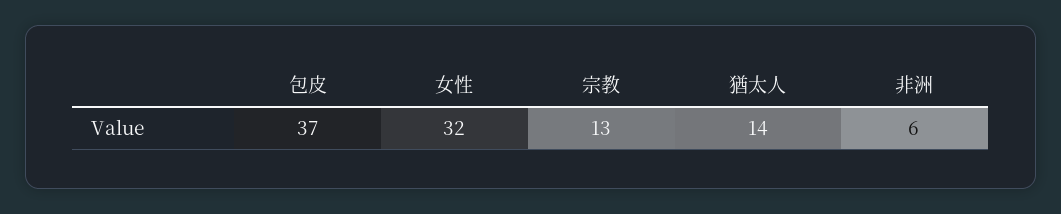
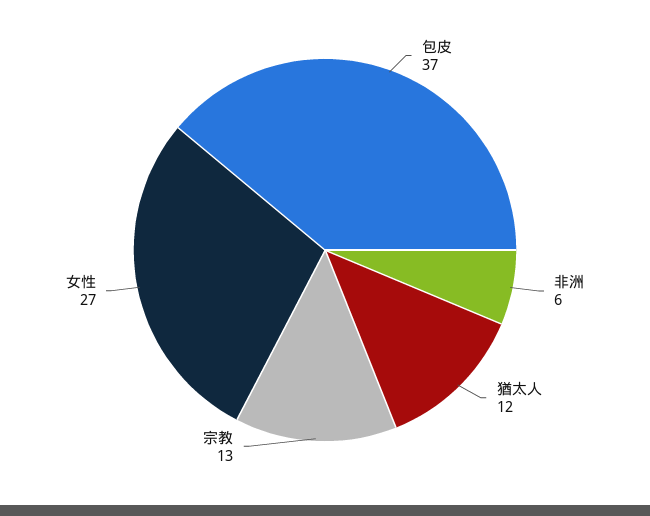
  {
    "包皮": 37,
-   "女性": 32,
+   "女性": 27,
    "宗教": 13,
-   "猶太人": 14,
+   "猶太人": 12,
    "非洲": 6
  }

